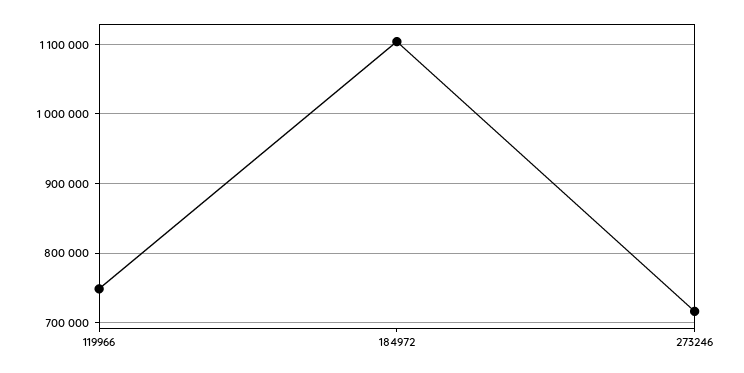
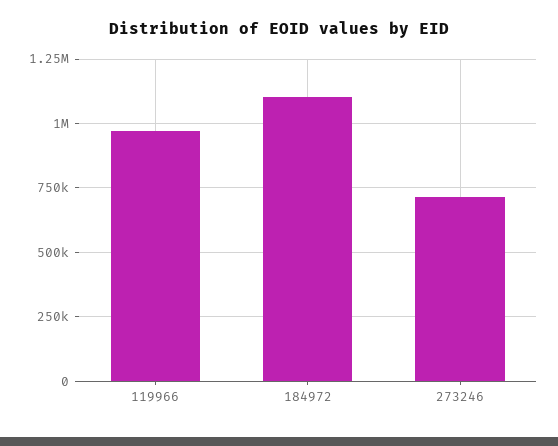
  {
-   "119966": 750000,
+   "119966": 975000,
    "184972": 1100000,
    "273246": 720000
  }

